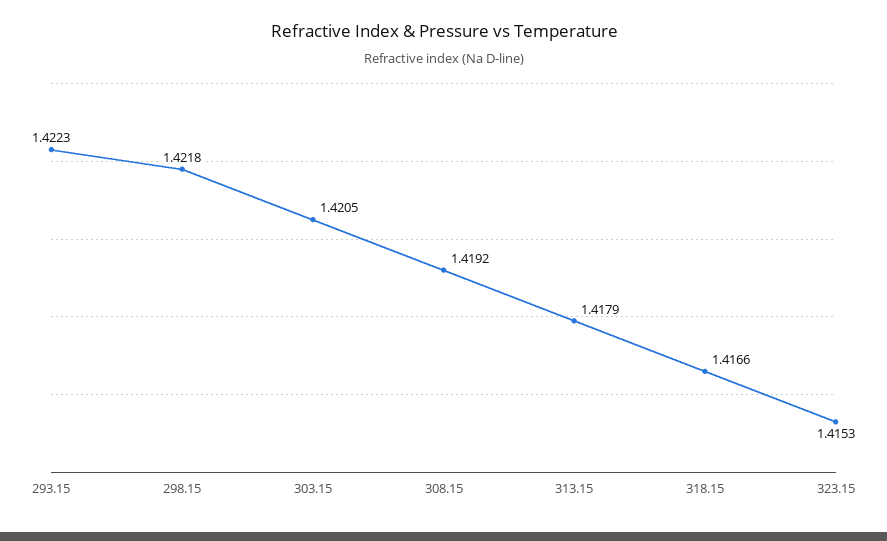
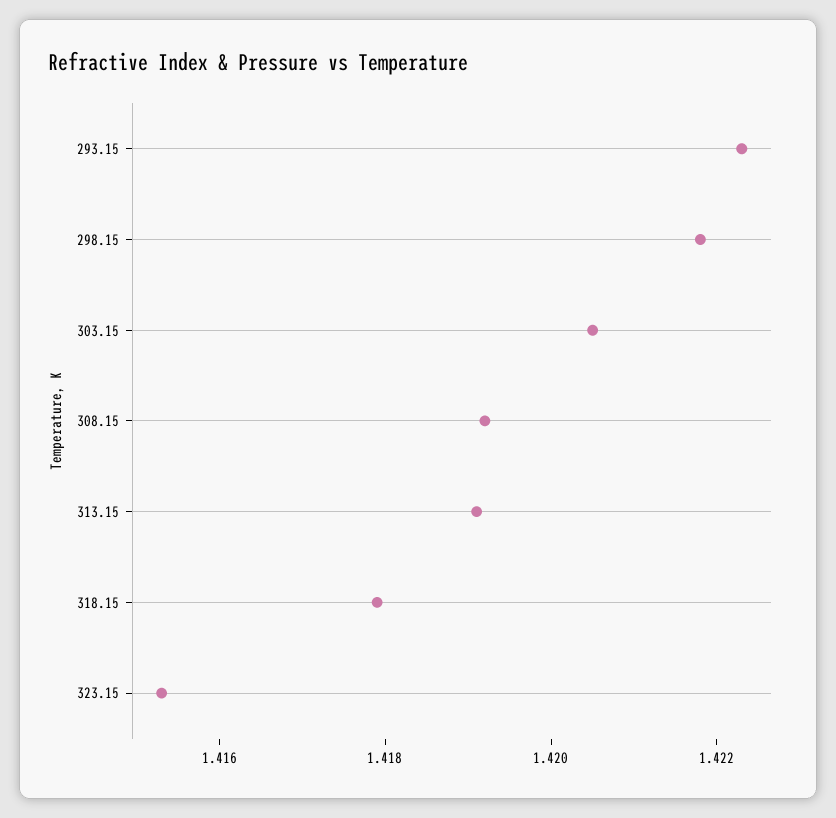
  {
    "293.15": 1.4223,
    "298.15": 1.4218,
    "303.15": 1.4205,
    "308.15": 1.4192,
-   "313.15": 1.4179,
+   "313.15": 1.419,
-   "318.15": 1.4166,
+   "318.15": 1.418,
    "323.15": 1.4153
  }

